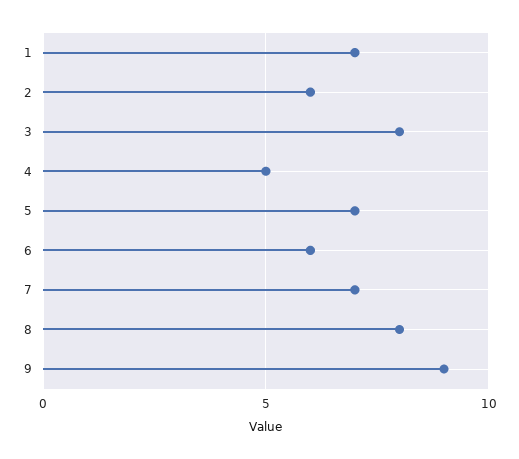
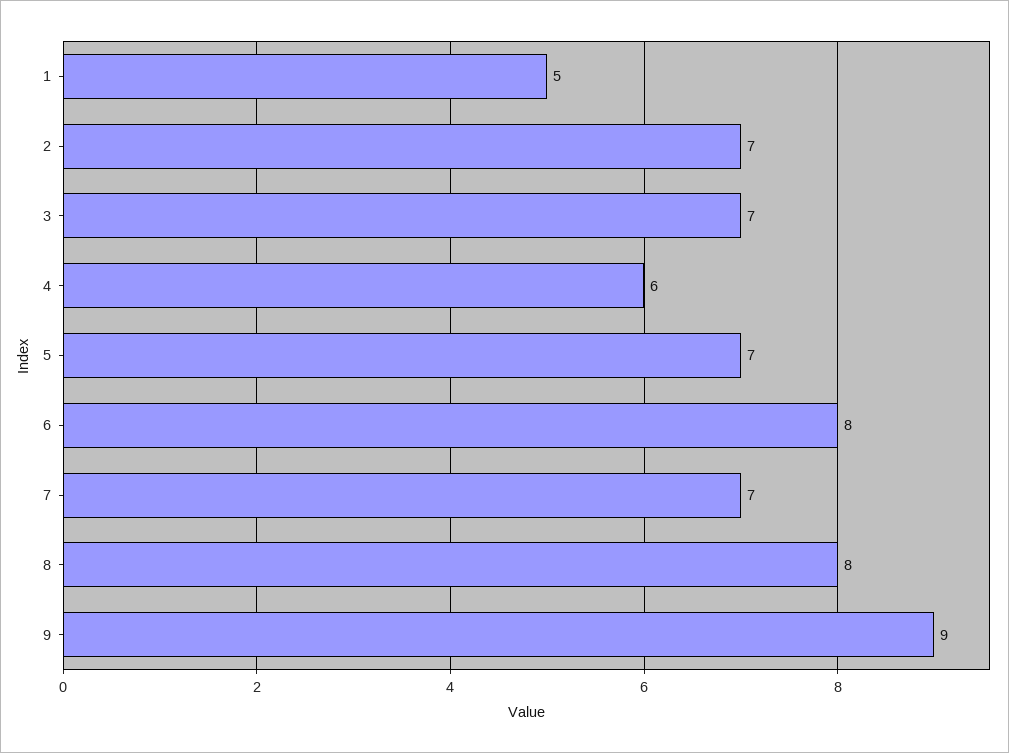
  {
-   "1": 7,
+   "1": 5,
-   "2": 6,
+   "2": 7,
-   "3": 8,
+   "3": 7,
-   "4": 5,
+   "4": 6,
    "5": 7,
-   "6": 6,
+   "6": 8,
    "7": 7,
    "8": 8,
    "9": 9
  }

